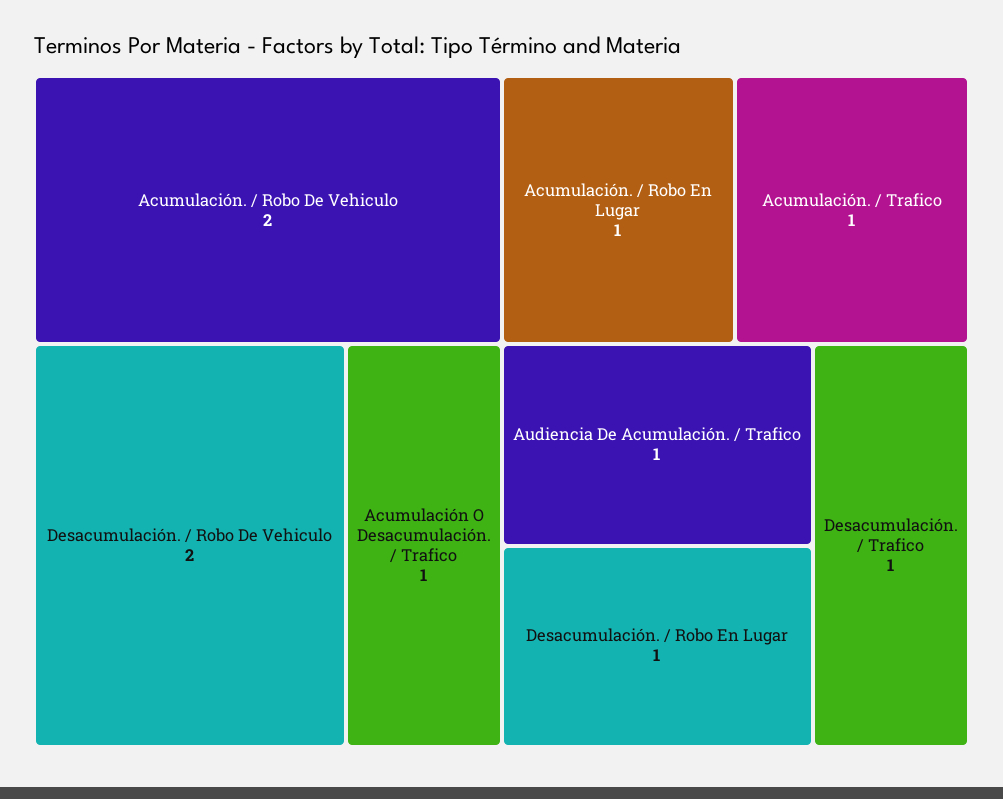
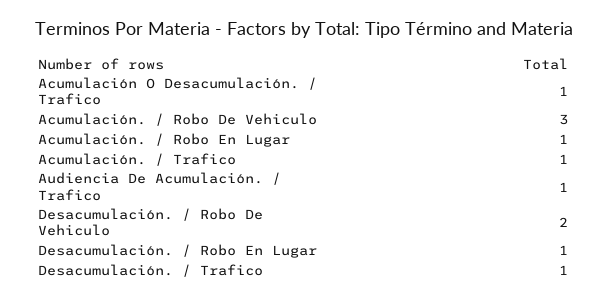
  {
-   "Acumulación. / Robo De Vehiculo": 2,
+   "Acumulación. / Robo De Vehiculo": 3,
    "Desacumulación. / Robo De Vehiculo": 2,
    "Acumulación O Desacumulación. / Trafico": 1,
    "Acumulación. / Robo En Lugar": 1,
    "Acumulación. / Trafico": 1,
    "Audiencia De Acumulación. / Trafico": 1,
    "Desacumulación. / Robo En Lugar": 1,
    "Desacumulación. / Trafico": 1
  }

